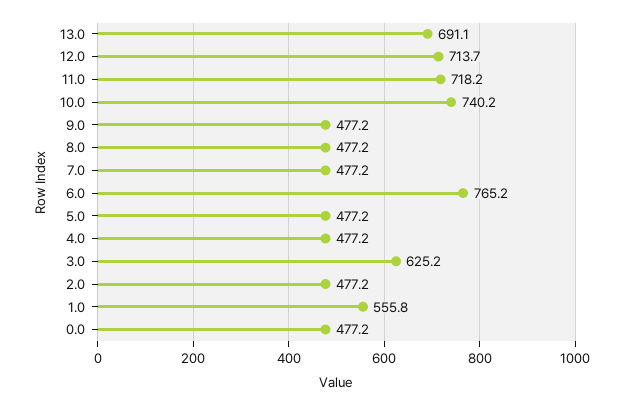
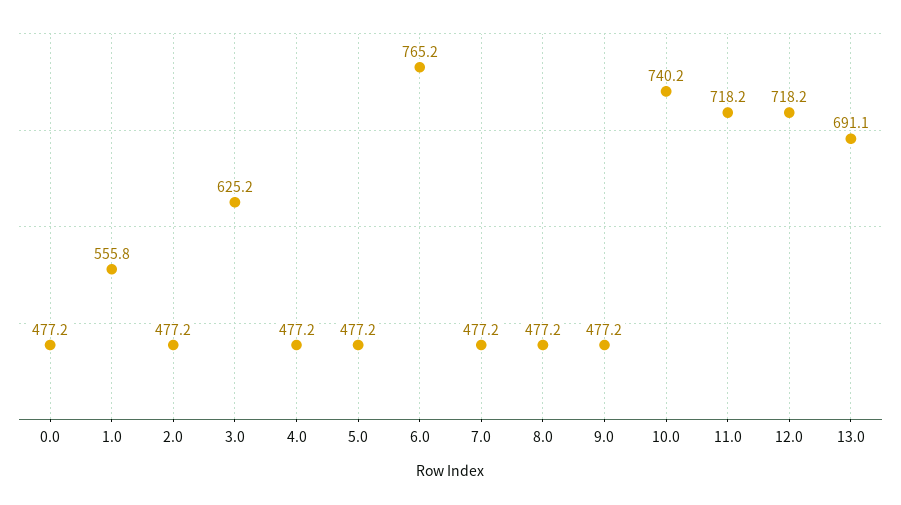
  {
    "13.0": 691.1,
-   "12.0": 713.7,
+   "12.0": 718.2,
    "11.0": 718.2,
    "10.0": 740.2,
    "9.0": 477.2,
    "8.0": 477.2,
    "7.0": 477.2,
    "6.0": 765.2,
    "5.0": 477.2,
    "4.0": 477.2,
    "3.0": 625.2,
    "2.0": 477.2,
    "1.0": 555.8,
    "0.0": 477.2
  }

